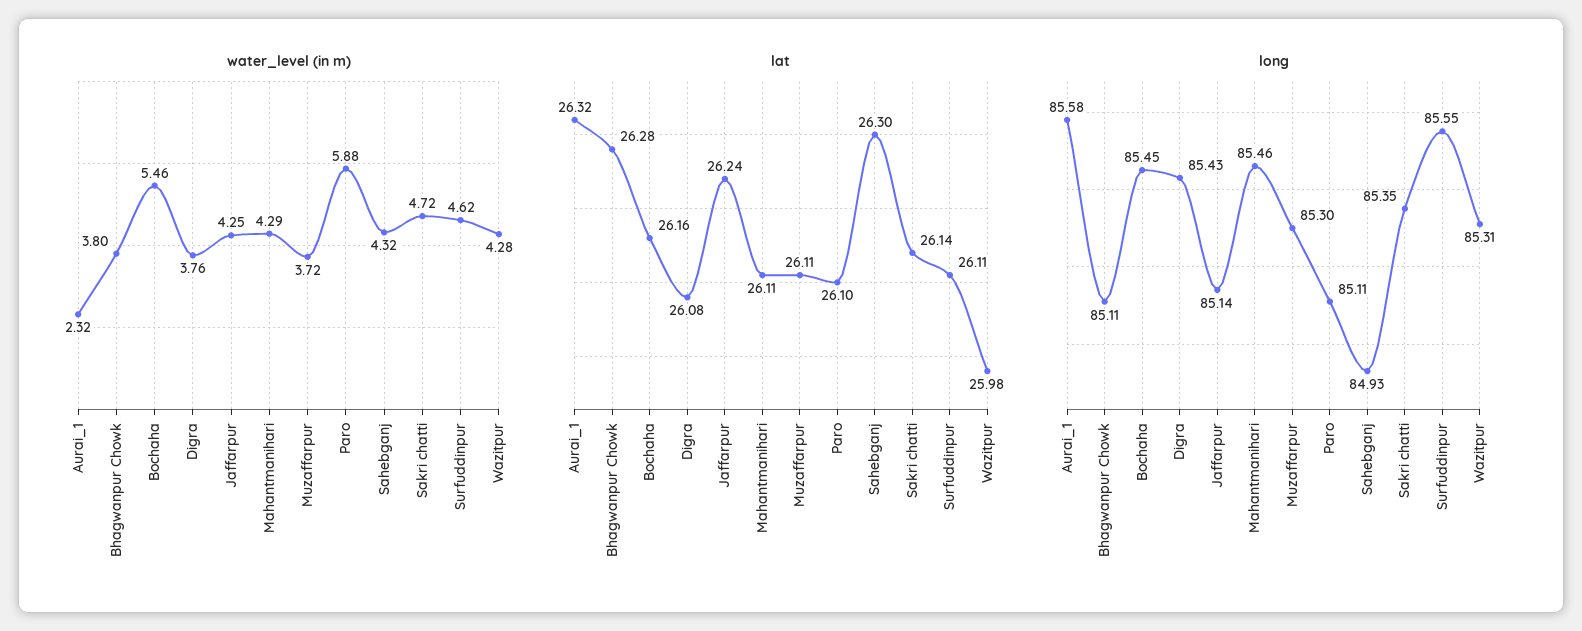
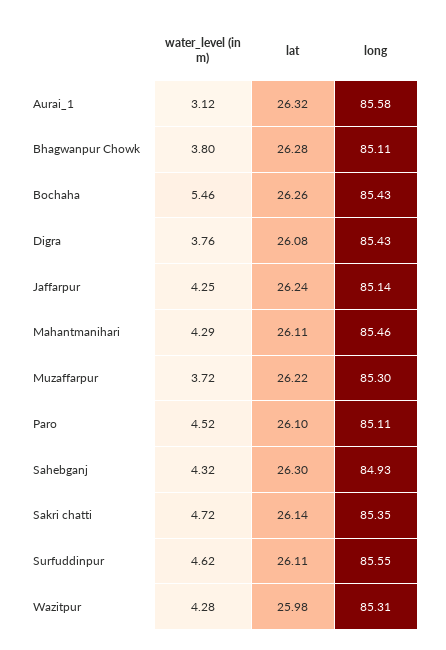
  {
    "water_level (in m)": {
-     "Aurai_1": 2.32,
+     "Aurai_1": 3.12,
      "Bhagwanpur Chowk": 3.8,
      "Bochaha": 5.46,
      "Digra": 3.76,
      "Jaffarpur": 4.25,
      "Mahantmanihari": 4.29,
      "Muzaffarpur": 3.72,
-     "Paro": 5.88,
+     "Paro": 4.52,
      "Sahebganj": 4.32,
      "Sakri chatti": 4.72,
      "Surfuddinpur": 4.62,
      "Wazitpur": 4.28
    },
    "lat": {
      "Aurai_1": 26.32,
      "Bhagwanpur Chowk": 26.28,
-     "Bochaha": 26.16,
+     "Bochaha": 26.26,
      "Digra": 26.08,
      "Jaffarpur": 26.24,
      "Mahantmanihari": 26.11,
-     "Muzaffarpur": 26.11,
+     "Muzaffarpur": 26.22,
      "Paro": 26.1,
      "Sahebganj": 26.3,
      "Sakri chatti": 26.14,
      "Surfuddinpur": 26.11,
      "Wazitpur": 25.98
    },
    "long": {
      "Aurai_1": 85.58,
      "Bhagwanpur Chowk": 85.11,
-     "Bochaha": 85.45,
+     "Bochaha": 85.43,
      "Digra": 85.43,
      "Jaffarpur": 85.14,
      "Mahantmanihari": 85.46,
      "Muzaffarpur": 85.3,
      "Paro": 85.11,
      "Sahebganj": 84.93,
      "Sakri chatti": 85.35,
      "Surfuddinpur": 85.55,
      "Wazitpur": 85.31
    }
  }

